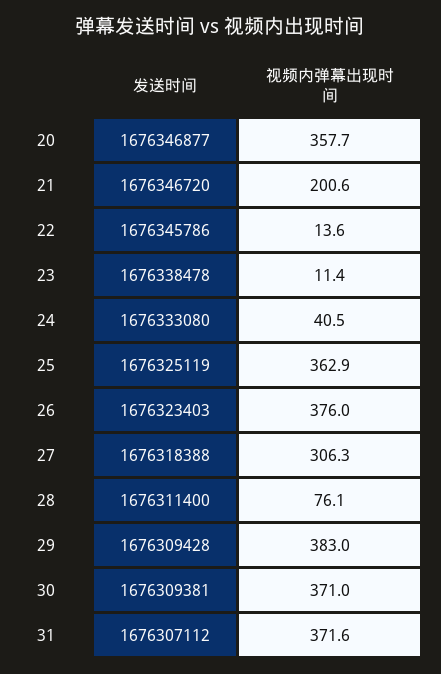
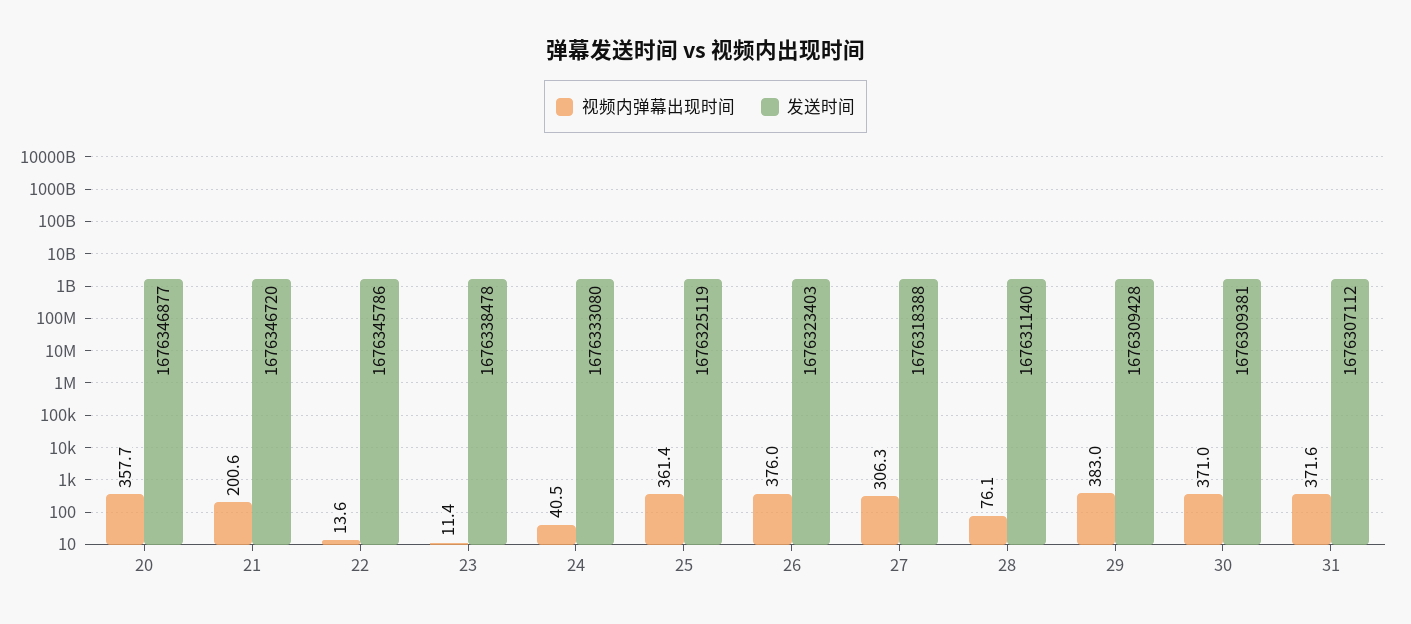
  {
    "发送时间": {
      "20": 1676346877,
      "21": 1676346720,
      "22": 1676345786,
      "23": 1676338478,
      "24": 1676333080,
      "25": 1676325119,
      "26": 1676323403,
      "27": 1676318388,
      "28": 1676311400,
      "29": 1676309428,
      "30": 1676309381,
      "31": 1676307112
    },
    "视频内弹幕出现时间": {
      "20": 357.7,
      "21": 200.6,
      "22": 13.6,
      "23": 11.4,
      "24": 40.5,
-     "25": 362.9,
+     "25": 361.4,
      "26": 376,
      "27": 306.3,
      "28": 76.1,
      "29": 383,
      "30": 371,
      "31": 371.6
    }
  }

